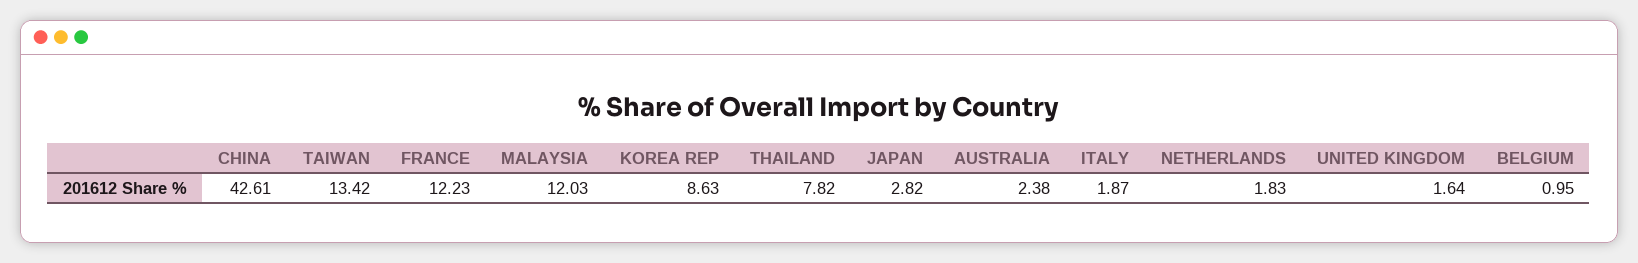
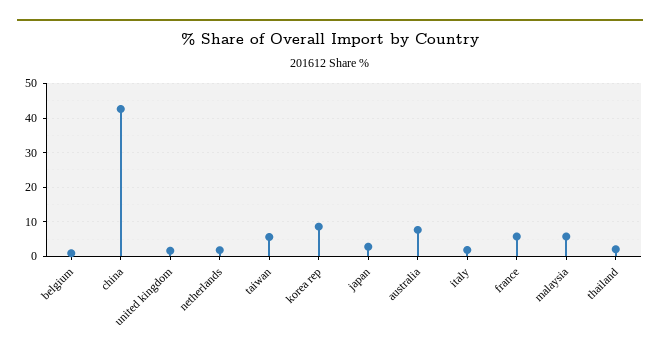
  {
    "CHINA": 42.61,
-   "TAIWAN": 13.42,
+   "TAIWAN": 6,
-   "FRANCE": 12.23,
+   "FRANCE": 6,
-   "MALAYSIA": 12.03,
+   "MALAYSIA": 6,
    "KOREA REP": 8.63,
-   "THAILAND": 7.82,
+   "THAILAND": 2,
    "JAPAN": 2.82,
-   "AUSTRALIA": 2.38,
+   "AUSTRALIA": 8,
    "ITALY": 1.87,
    "NETHERLANDS": 1.83,
    "UNITED KINGDOM": 1.64,
    "BELGIUM": 0.95
  }

